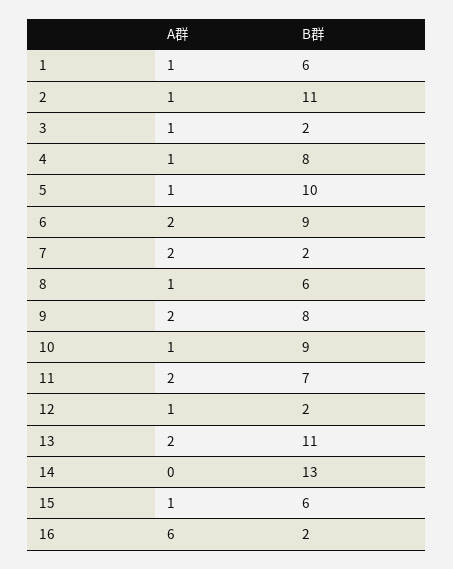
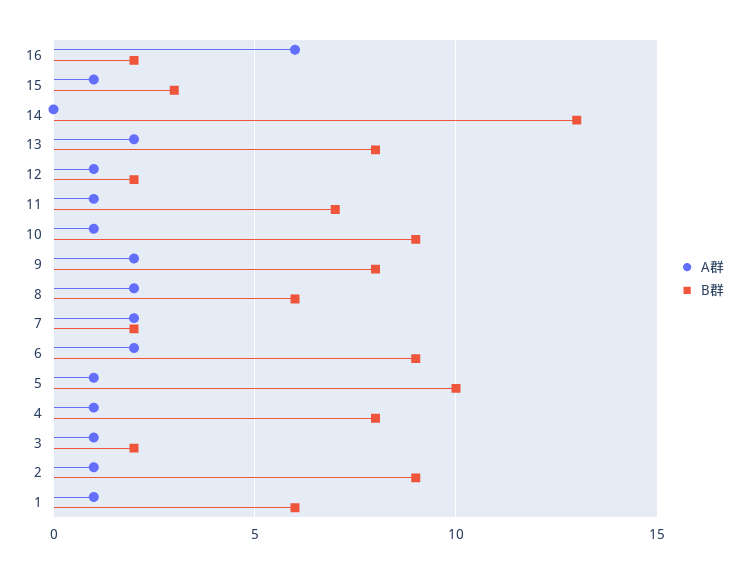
  {
    "A群": {
      "1": 1,
      "2": 1,
      "3": 1,
      "4": 1,
      "5": 1,
      "6": 2,
      "7": 2,
-     "8": 1,
+     "8": 2,
      "9": 2,
      "10": 1,
-     "11": 2,
+     "11": 1,
      "12": 1,
      "13": 2,
      "14": 0,
      "15": 1,
      "16": 6
    },
    "B群": {
      "1": 6,
-     "2": 11,
+     "2": 9,
      "3": 2,
      "4": 8,
      "5": 10,
      "6": 9,
      "7": 2,
      "8": 6,
      "9": 8,
      "10": 9,
      "11": 7,
      "12": 2,
-     "13": 11,
+     "13": 8,
      "14": 13,
-     "15": 6,
+     "15": 3,
      "16": 2
    }
  }

